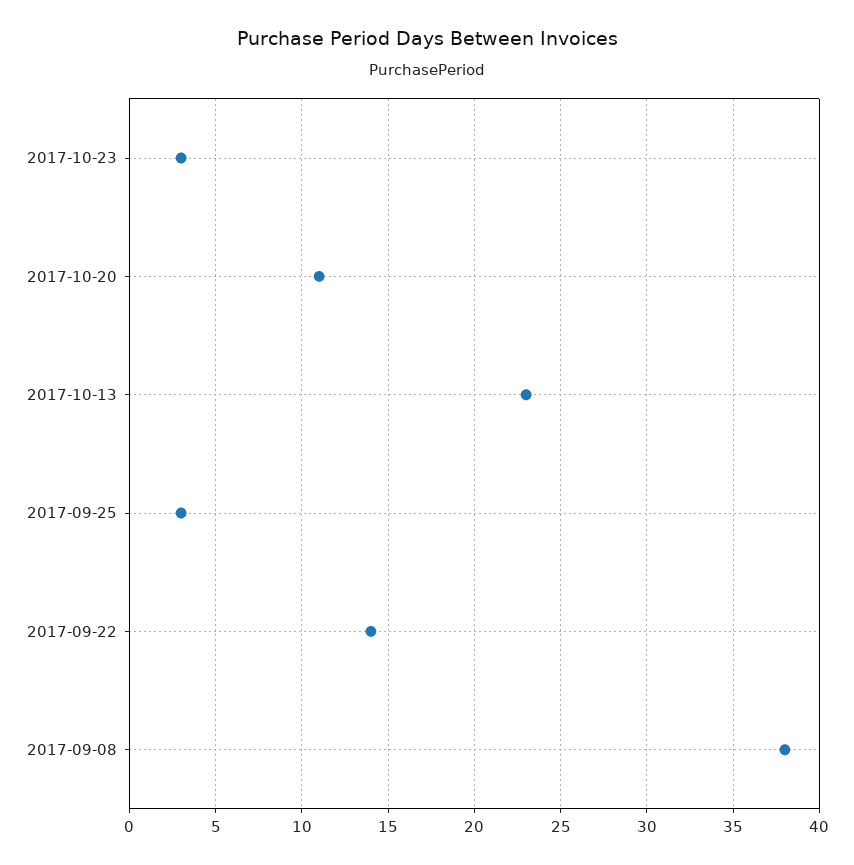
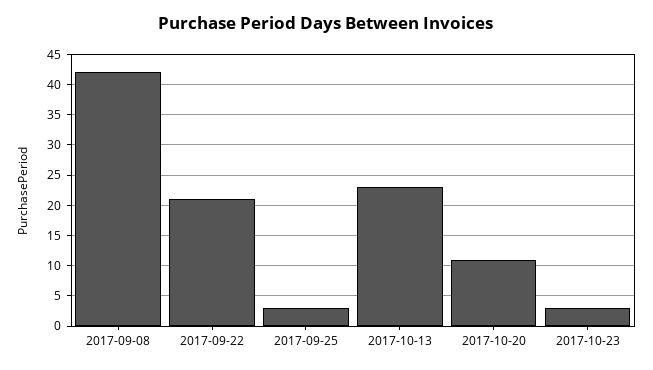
  {
    "2017-10-23": 3,
    "2017-10-20": 11,
    "2017-10-13": 23,
    "2017-09-25": 3,
-   "2017-09-22": 14,
+   "2017-09-22": 21,
-   "2017-09-08": 38
+   "2017-09-08": 42
  }

